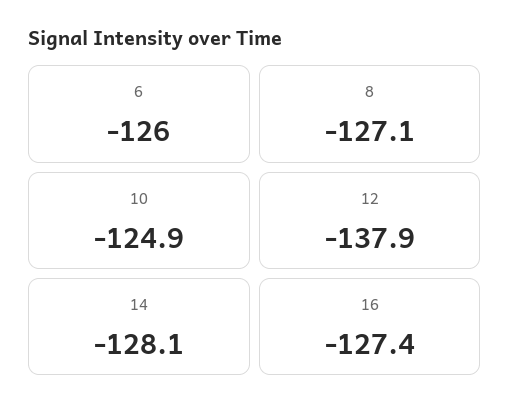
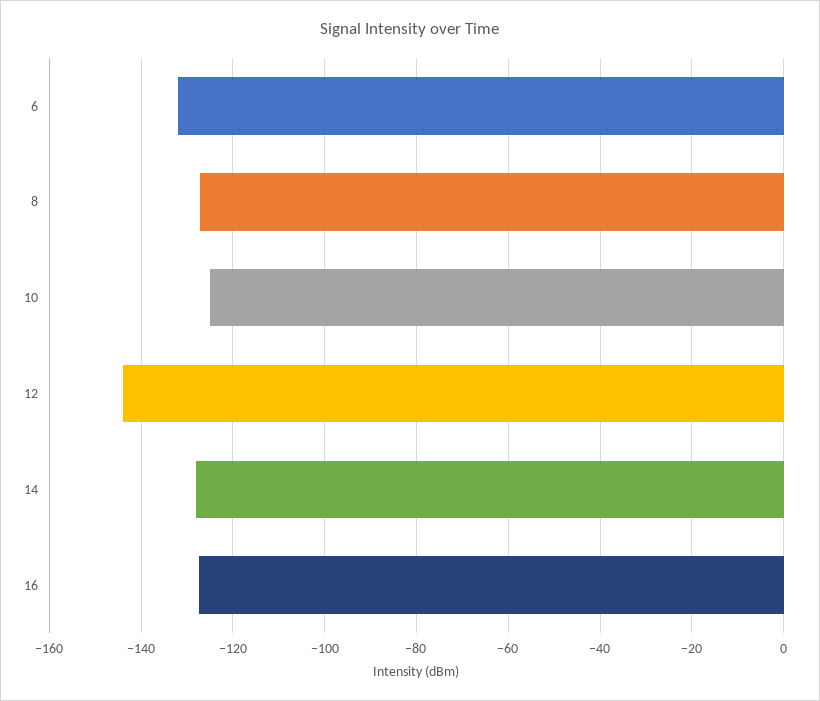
  {
-   "6": -126,
+   "6": -132,
    "8": -127.1,
    "10": -124.9,
-   "12": -137.9,
+   "12": -144,
    "14": -128.1,
    "16": -127.4
  }

